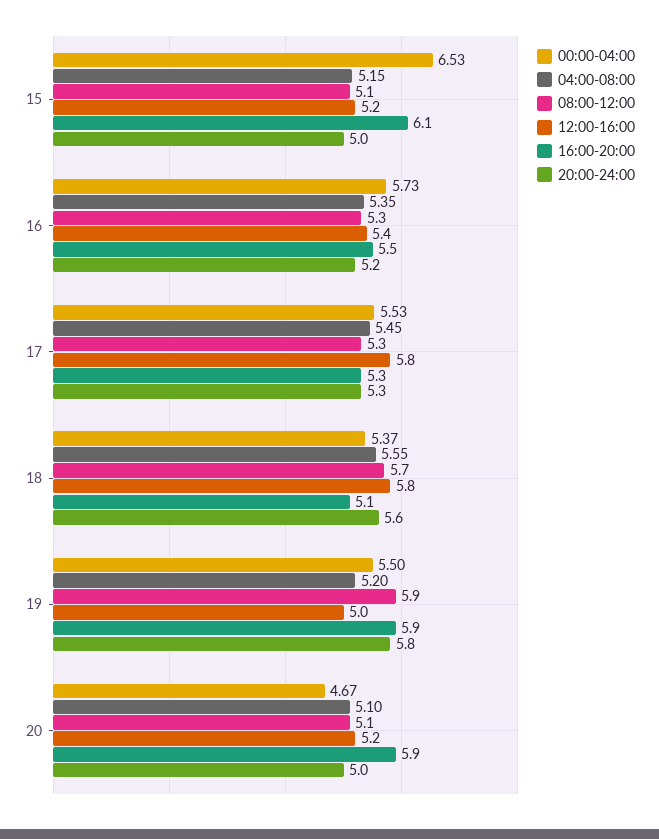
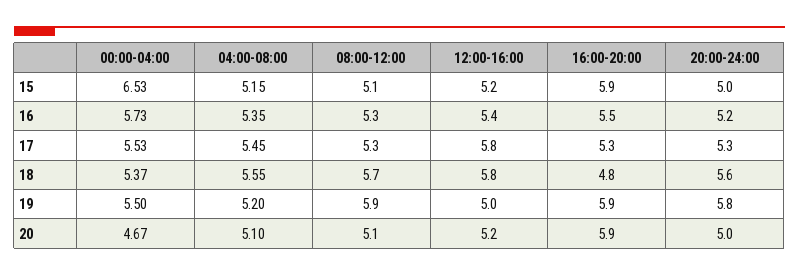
  {
    "00:00-04:00": {
      "15": 6.53,
      "16": 5.73,
      "17": 5.53,
      "18": 5.37,
      "19": 5.5,
      "20": 4.67
    },
    "04:00-08:00": {
      "15": 5.15,
      "16": 5.35,
      "17": 5.45,
      "18": 5.55,
      "19": 5.2,
      "20": 5.1
    },
    "08:00-12:00": {
      "15": 5.1,
      "16": 5.3,
      "17": 5.3,
      "18": 5.7,
      "19": 5.9,
      "20": 5.1
    },
    "12:00-16:00": {
      "15": 5.2,
      "16": 5.4,
      "17": 5.8,
      "18": 5.8,
      "19": 5,
      "20": 5.2
    },
    "16:00-20:00": {
-     "15": 6.1,
+     "15": 5.9,
      "16": 5.5,
      "17": 5.3,
-     "18": 5.1,
+     "18": 4.8,
      "19": 5.9,
      "20": 5.9
    },
    "20:00-24:00": {
      "15": 5,
      "16": 5.2,
      "17": 5.3,
      "18": 5.6,
      "19": 5.8,
      "20": 5
    }
  }

